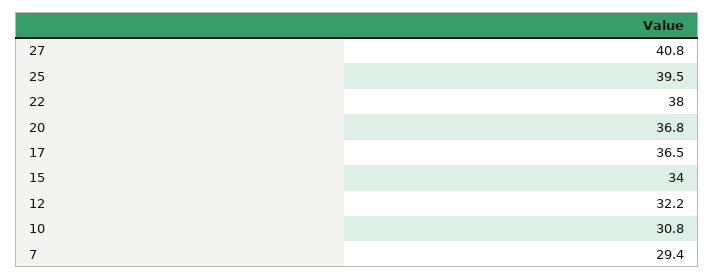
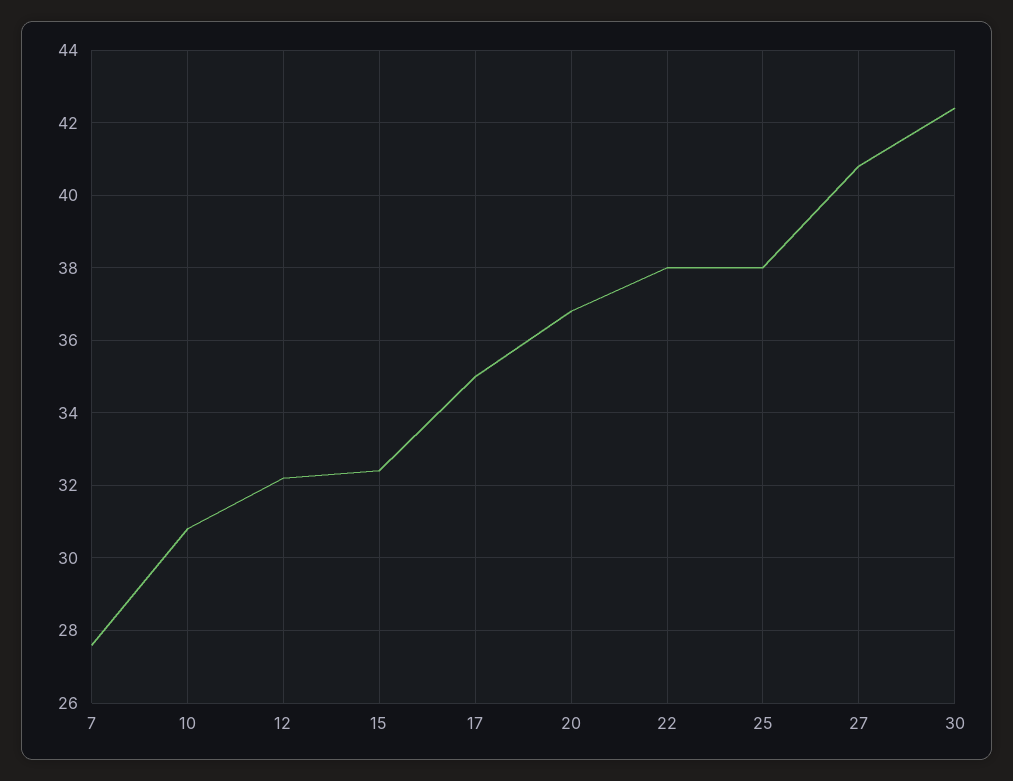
  {
    "27": 40.8,
-   "25": 39.5,
+   "25": 38,
    "22": 38,
    "20": 36.8,
-   "17": 36.5,
+   "17": 35,
-   "15": 34,
+   "15": 32.5,
    "12": 32.2,
    "10": 30.8,
-   "7": 29.4
+   "7": 27.5,
+   "30": 42.5
  }

